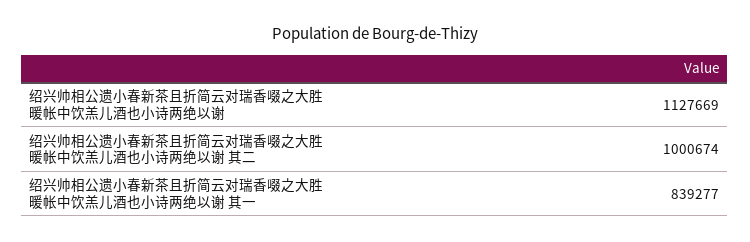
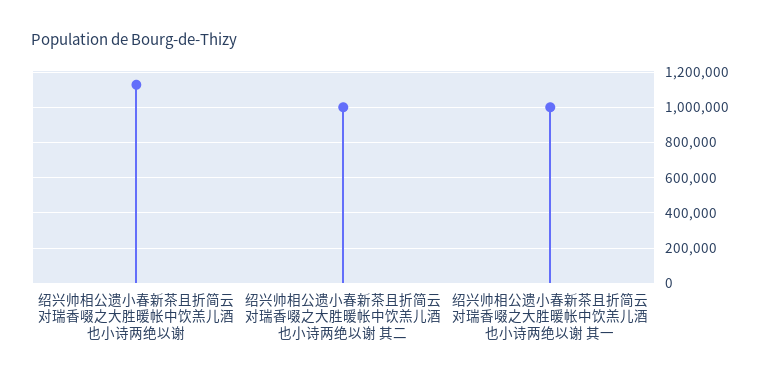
  {
    "绍兴帅相公遗小春新茶且折简云对瑞香啜之大胜暖帐中饮羔儿酒也小诗两绝以谢": 1127669,
    "绍兴帅相公遗小春新茶且折简云对瑞香啜之大胜暖帐中饮羔儿酒也小诗两绝以谢 其二": 1000674,
-   "绍兴帅相公遗小春新茶且折简云对瑞香啜之大胜暖帐中饮羔儿酒也小诗两绝以谢 其一": 839277
+   "绍兴帅相公遗小春新茶且折简云对瑞香啜之大胜暖帐中饮羔儿酒也小诗两绝以谢 其一": 1000000
  }

